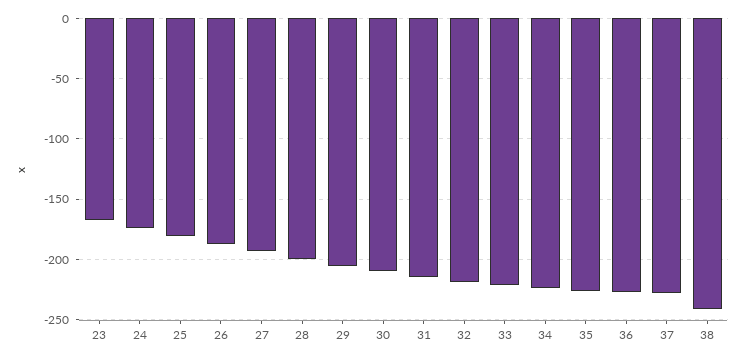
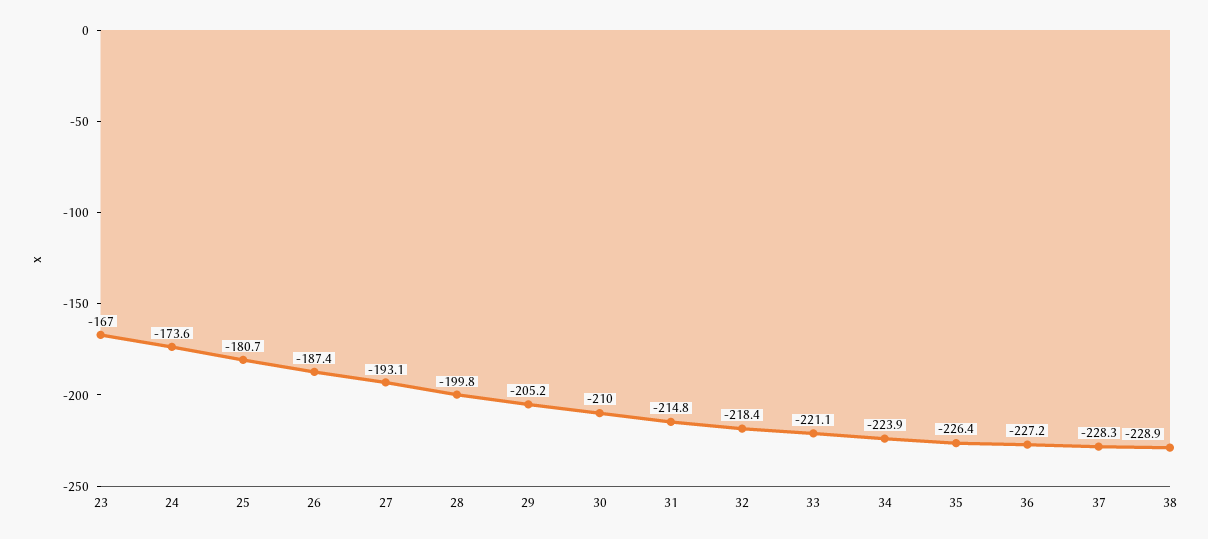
  {
    "23": -167,
    "24": -173.6,
    "25": -180.7,
    "26": -187.4,
    "27": -193.1,
    "28": -199.8,
    "29": -205.2,
    "30": -210,
    "31": -214.8,
    "32": -218.4,
    "33": -221.1,
    "34": -223.9,
    "35": -226.4,
    "36": -227.2,
    "37": -228.3,
-   "38": -240
+   "38": -228.9
  }

